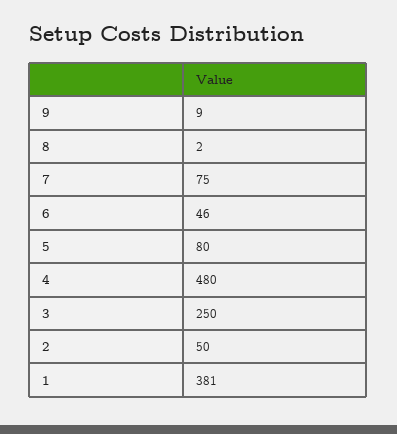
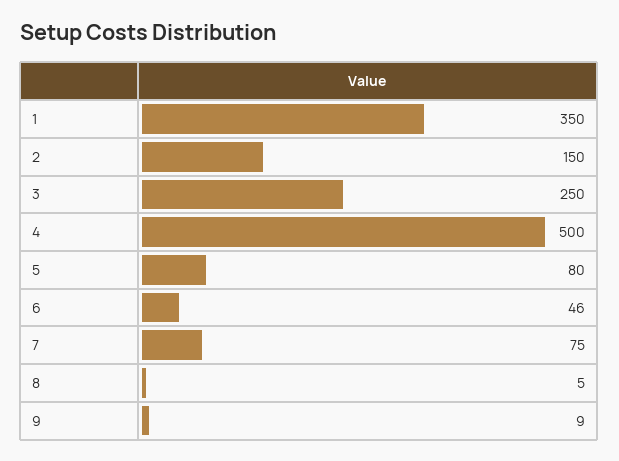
  {
    "9": 9,
-   "8": 2,
+   "8": 5,
    "7": 75,
    "6": 46,
    "5": 80,
-   "4": 480,
+   "4": 500,
    "3": 250,
-   "2": 50,
+   "2": 150,
-   "1": 381
+   "1": 350
  }

